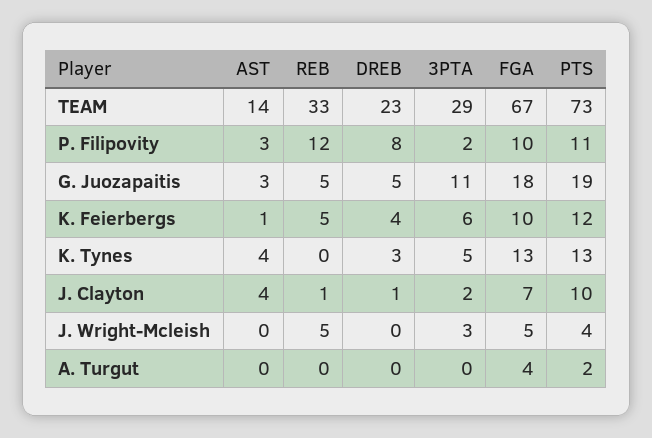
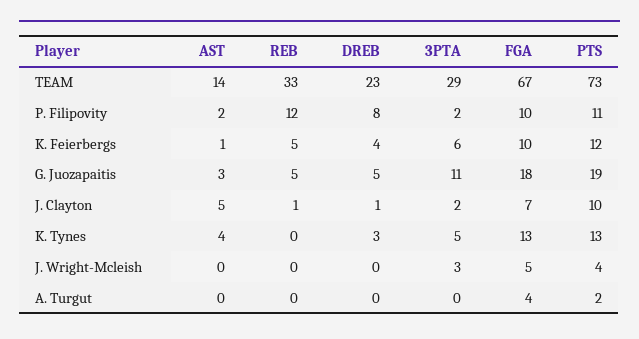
  {
    "AST": {
      "TEAM": 14,
-     "P. Filipovity": 3,
+     "P. Filipovity": 2,
      "G. Juozapaitis": 3,
      "K. Feierbergs": 1,
      "K. Tynes": 4,
-     "J. Clayton": 4,
+     "J. Clayton": 5,
      "J. Wright-Mcleish": 0,
      "A. Turgut": 0
    },
    "REB": {
      "TEAM": 33,
      "P. Filipovity": 12,
      "G. Juozapaitis": 5,
      "K. Feierbergs": 5,
      "K. Tynes": 0,
      "J. Clayton": 1,
-     "J. Wright-Mcleish": 5,
+     "J. Wright-Mcleish": 0,
      "A. Turgut": 0
    },
    "DREB": {
      "TEAM": 23,
      "P. Filipovity": 8,
      "G. Juozapaitis": 5,
      "K. Feierbergs": 4,
      "K. Tynes": 3,
      "J. Clayton": 1,
      "J. Wright-Mcleish": 0,
      "A. Turgut": 0
    },
    "3PTA": {
      "TEAM": 29,
      "P. Filipovity": 2,
      "G. Juozapaitis": 11,
      "K. Feierbergs": 6,
      "K. Tynes": 5,
      "J. Clayton": 2,
      "J. Wright-Mcleish": 3,
      "A. Turgut": 0
    },
    "FGA": {
      "TEAM": 67,
      "P. Filipovity": 10,
      "G. Juozapaitis": 18,
      "K. Feierbergs": 10,
      "K. Tynes": 13,
      "J. Clayton": 7,
      "J. Wright-Mcleish": 5,
      "A. Turgut": 4
    },
    "PTS": {
      "TEAM": 73,
      "P. Filipovity": 11,
      "G. Juozapaitis": 19,
      "K. Feierbergs": 12,
      "K. Tynes": 13,
      "J. Clayton": 10,
      "J. Wright-Mcleish": 4,
      "A. Turgut": 2
    }
  }

